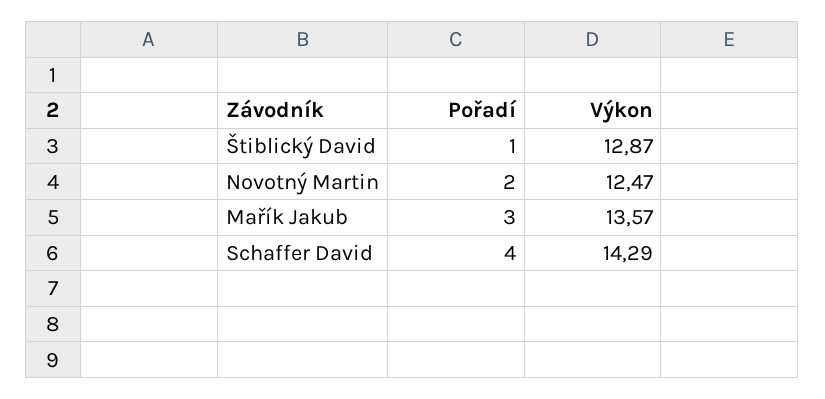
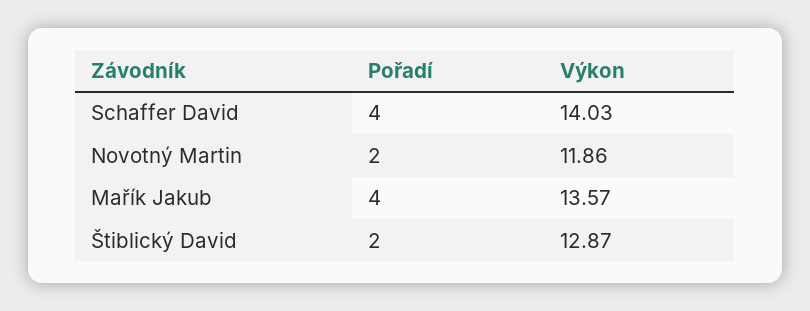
  {
    "Pořadí": {
-     "Štiblický David": 1,
+     "Štiblický David": 2,
      "Novotný Martin": 2,
-     "Mařík Jakub": 3,
+     "Mařík Jakub": 4,
      "Schaffer David": 4
    },
    "Výkon": {
      "Štiblický David": 12.87,
-     "Novotný Martin": 12.47,
+     "Novotný Martin": 11.86,
      "Mařík Jakub": 13.57,
-     "Schaffer David": 14.29
+     "Schaffer David": 14.03
    }
  }

